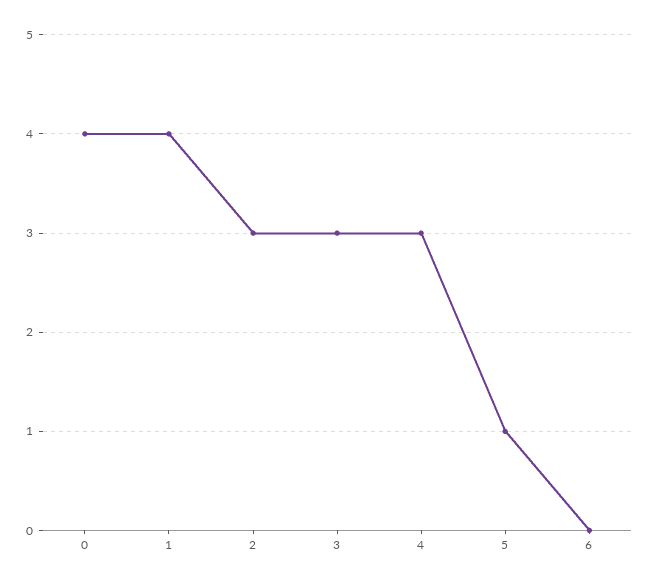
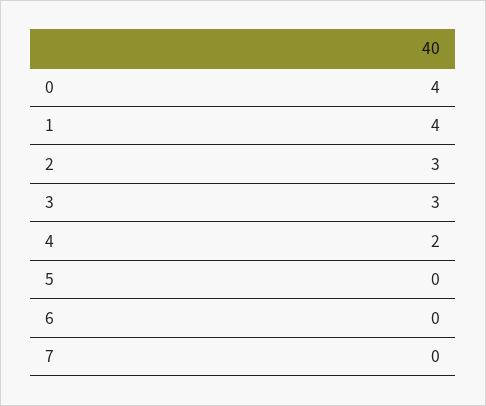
  {
    "0": 4,
    "1": 4,
    "2": 3,
    "3": 3,
-   "4": 3,
+   "4": 2,
-   "5": 1,
+   "5": 0,
-   "6": 0
+   "6": 0,
+   "7": 0
  }

